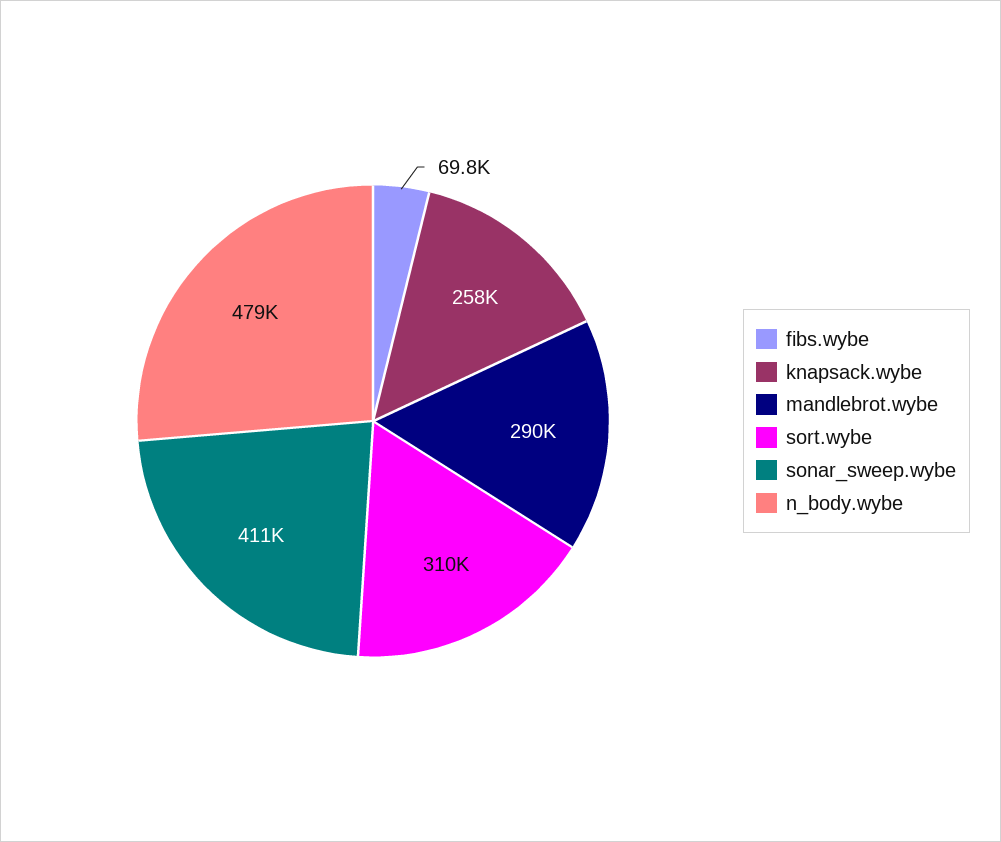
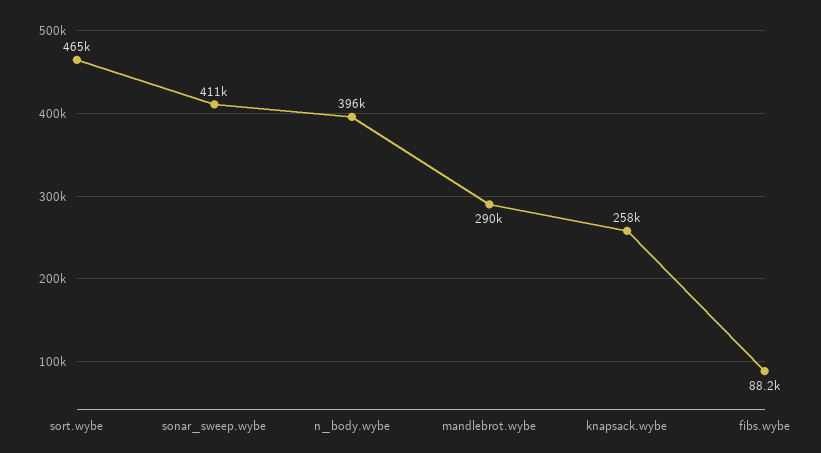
  {
-   "fibs.wybe": 69800,
+   "fibs.wybe": 88200,
    "knapsack.wybe": 258000,
    "mandlebrot.wybe": 290000,
-   "sort.wybe": 310000,
+   "sort.wybe": 465000,
    "sonar_sweep.wybe": 411000,
-   "n_body.wybe": 479000
+   "n_body.wybe": 396000
  }

